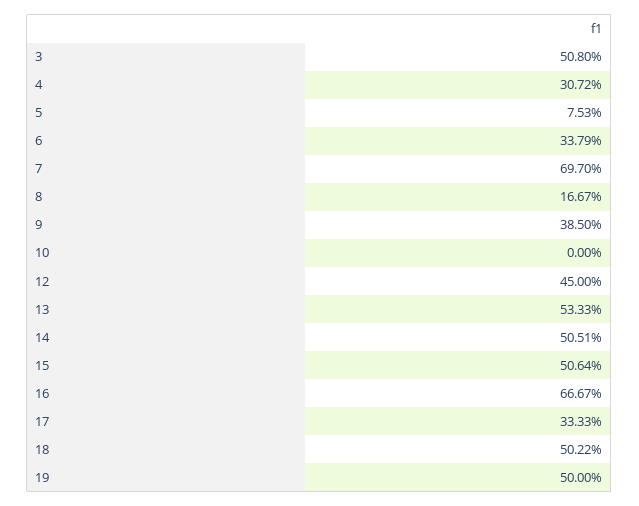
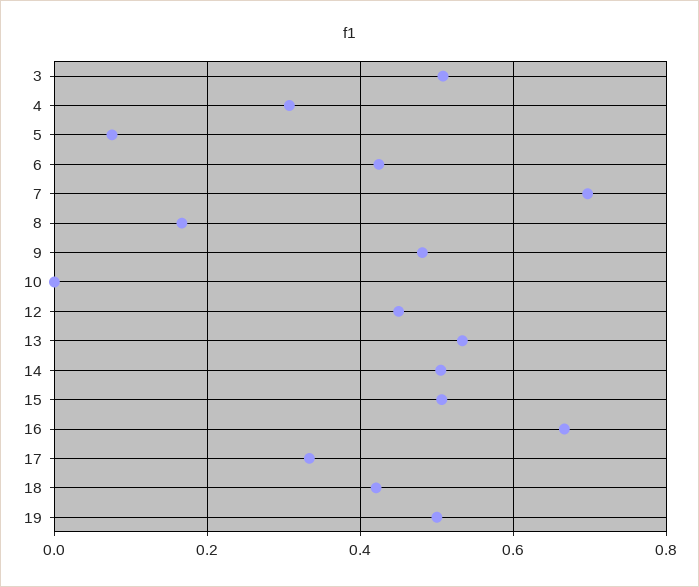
  {
    "3": 0.508,
    "4": 0.3072,
    "5": 0.0753,
-   "6": 0.3379,
+   "6": 0.42,
    "7": 0.697,
    "8": 0.1667,
-   "9": 0.385,
+   "9": 0.48,
    "10": 0,
    "12": 0.45,
    "13": 0.5333,
    "14": 0.5051,
    "15": 0.5064,
    "16": 0.6667,
    "17": 0.3333,
-   "18": 0.5022,
+   "18": 0.42,
    "19": 0.5
  }

